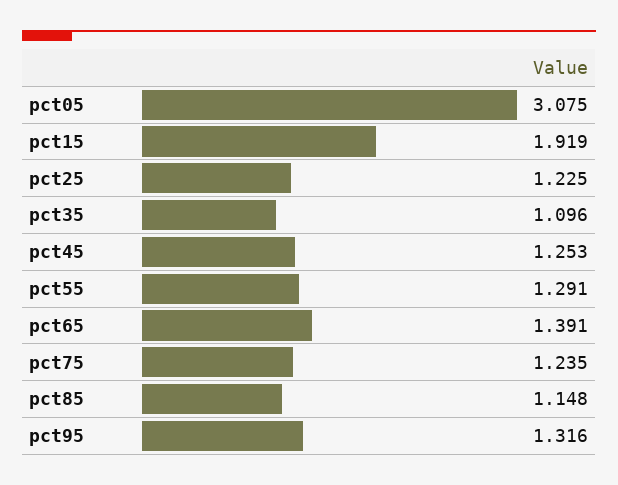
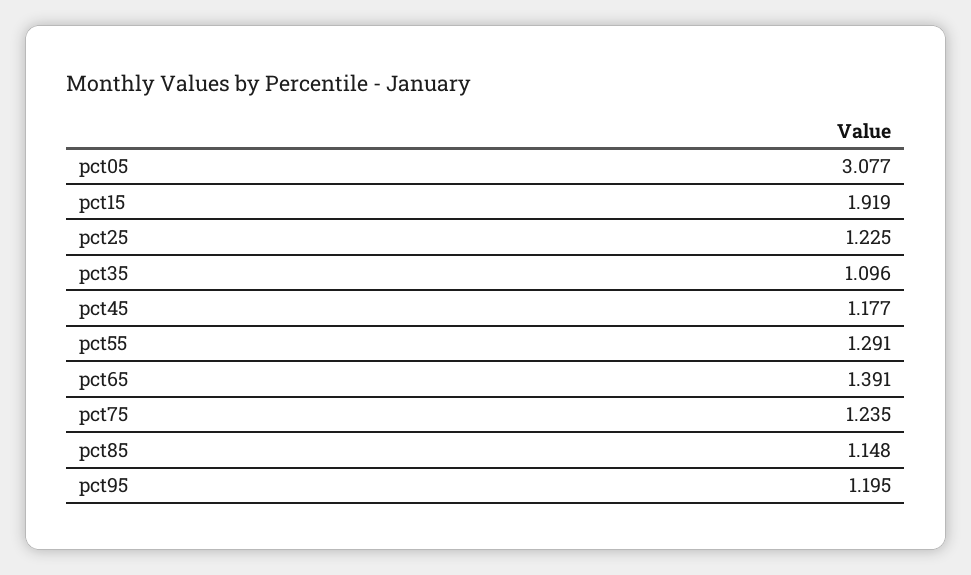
  {
-   "pct05": 3.075,
+   "pct05": 3.077,
    "pct15": 1.919,
    "pct25": 1.225,
    "pct35": 1.096,
-   "pct45": 1.253,
+   "pct45": 1.177,
    "pct55": 1.291,
    "pct65": 1.391,
    "pct75": 1.235,
    "pct85": 1.148,
-   "pct95": 1.316
+   "pct95": 1.195
  }

